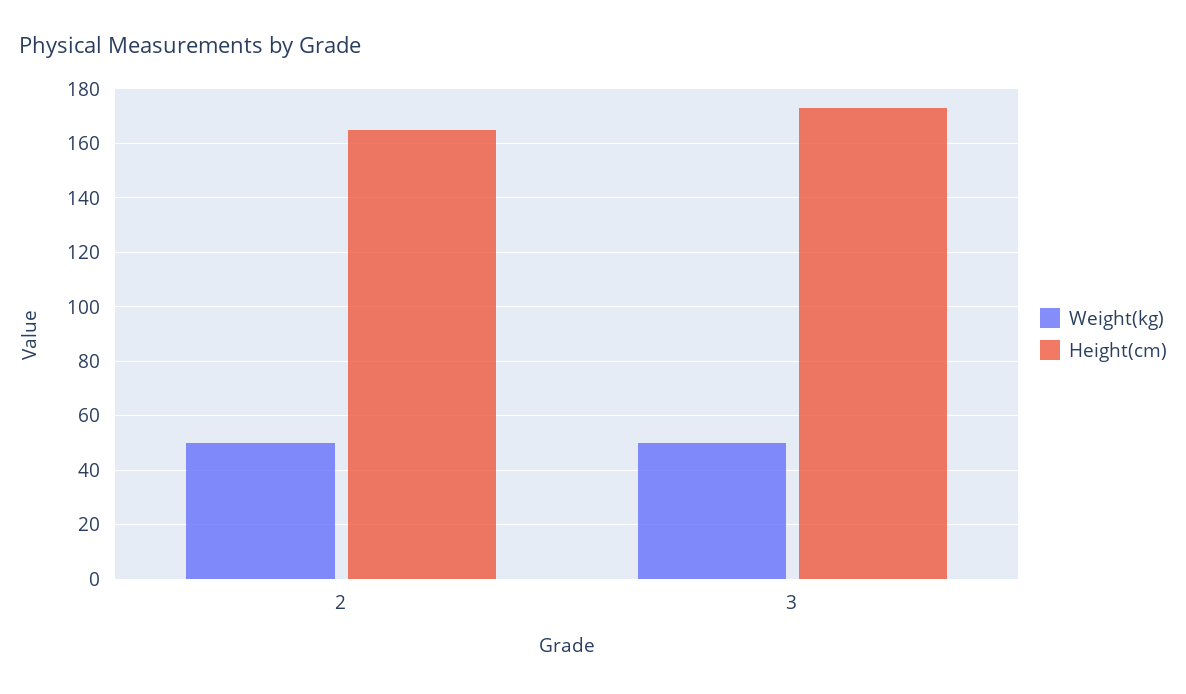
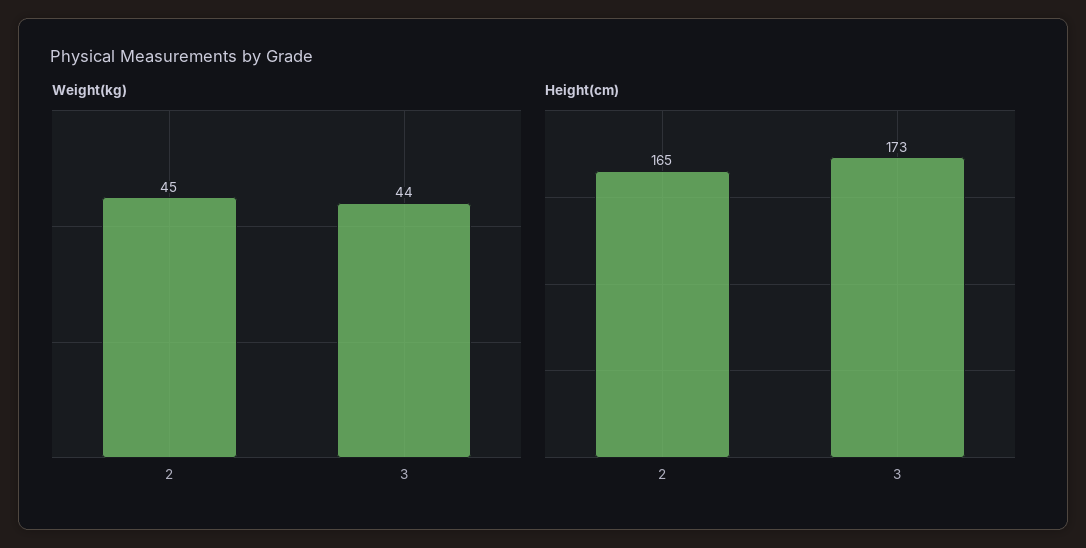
  {
    "Weight(kg)": {
-     "2": 50,
+     "2": 45,
-     "3": 50
+     "3": 44
    },
    "Height(cm)": {
      "2": 165,
      "3": 173
    }
  }

